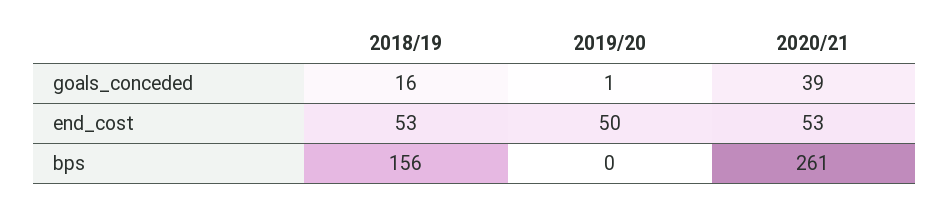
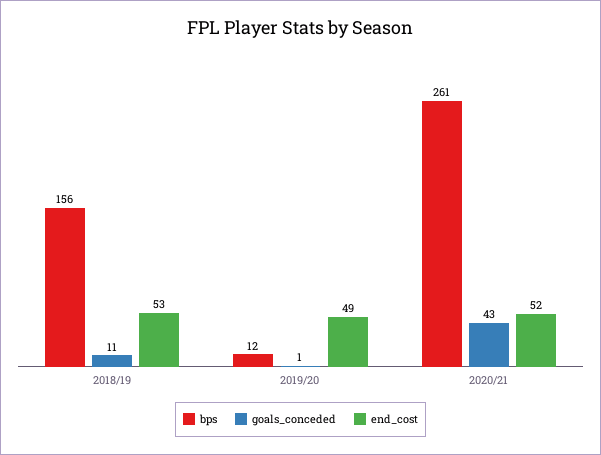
  {
    "goals_conceded": {
-     "2018/19": 16,
+     "2018/19": 11,
      "2019/20": 1,
-     "2020/21": 39
+     "2020/21": 43
    },
    "end_cost": {
      "2018/19": 53,
-     "2019/20": 50,
+     "2019/20": 49,
-     "2020/21": 53
+     "2020/21": 52
    },
    "bps": {
      "2018/19": 156,
-     "2019/20": 0,
+     "2019/20": 12,
      "2020/21": 261
    }
  }

